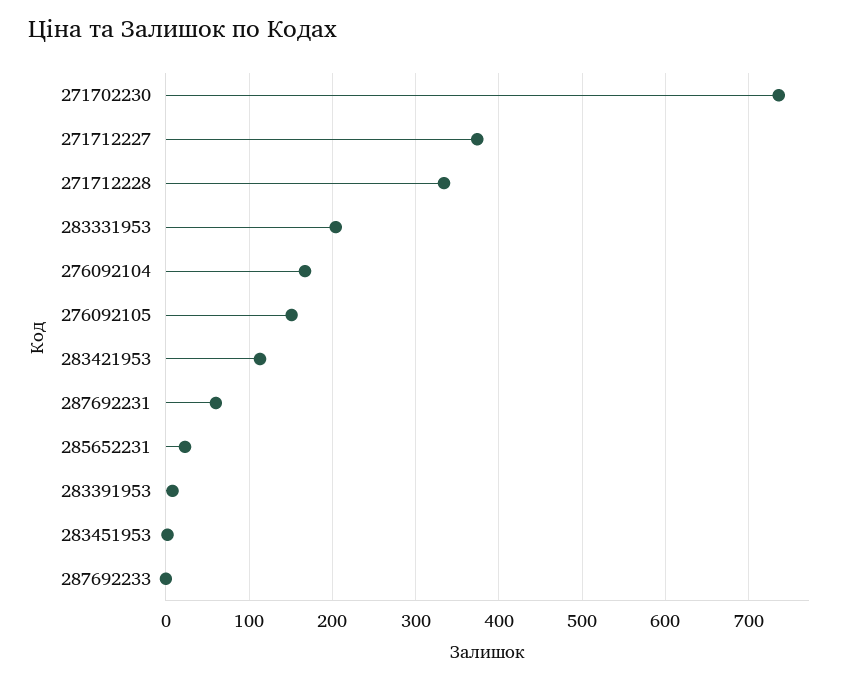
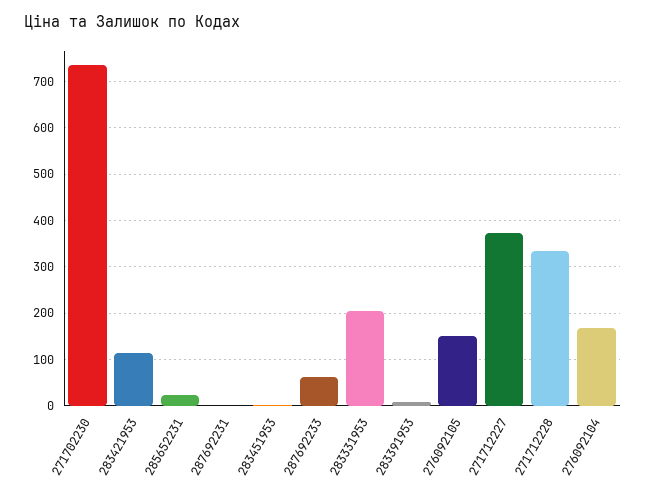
  {
    "271702230": 740,
    "271712227": 370,
    "271712228": 330,
    "283331953": 200,
    "276092104": 170,
    "276092105": 150,
    "283421953": 110,
-   "287692231": 60,
+   "287692231": 0,
    "285652231": 20,
    "283391953": 10,
    "283451953": 0,
-   "287692233": 0
+   "287692233": 60
  }

